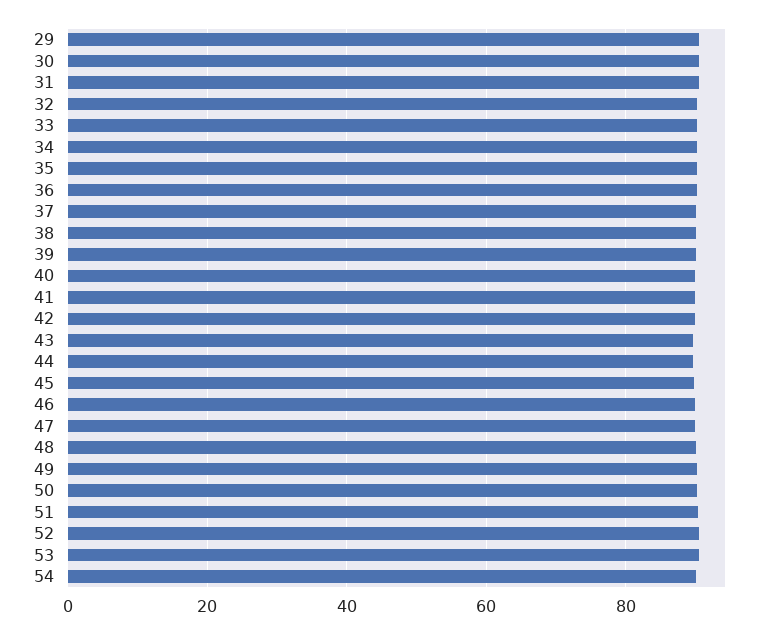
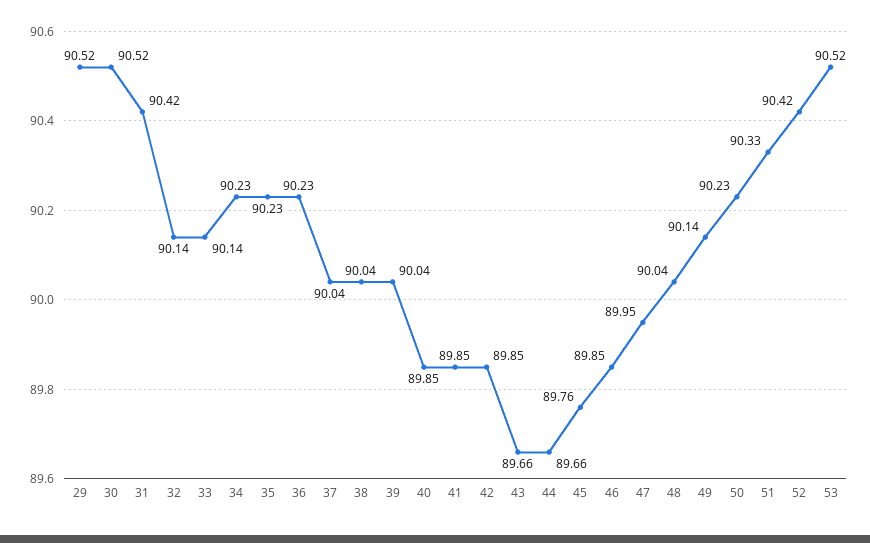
  {
    "29": 90.52,
    "30": 90.52,
    "31": 90.42,
    "32": 90.14,
    "33": 90.14,
    "34": 90.23,
    "35": 90.23,
    "36": 90.23,
    "37": 90.04,
    "38": 90.04,
    "39": 90.04,
    "40": 89.85,
    "41": 89.85,
    "42": 89.85,
    "43": 89.66,
    "44": 89.66,
    "45": 89.76,
    "46": 89.85,
    "47": 89.95,
    "48": 90.04,
    "49": 90.14,
    "50": 90.23,
    "51": 90.33,
    "52": 90.42,
-   "53": 90.52,
+   "53": 90.52
-   "54": 90
  }

